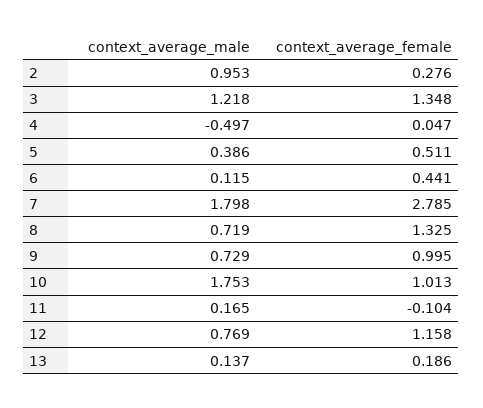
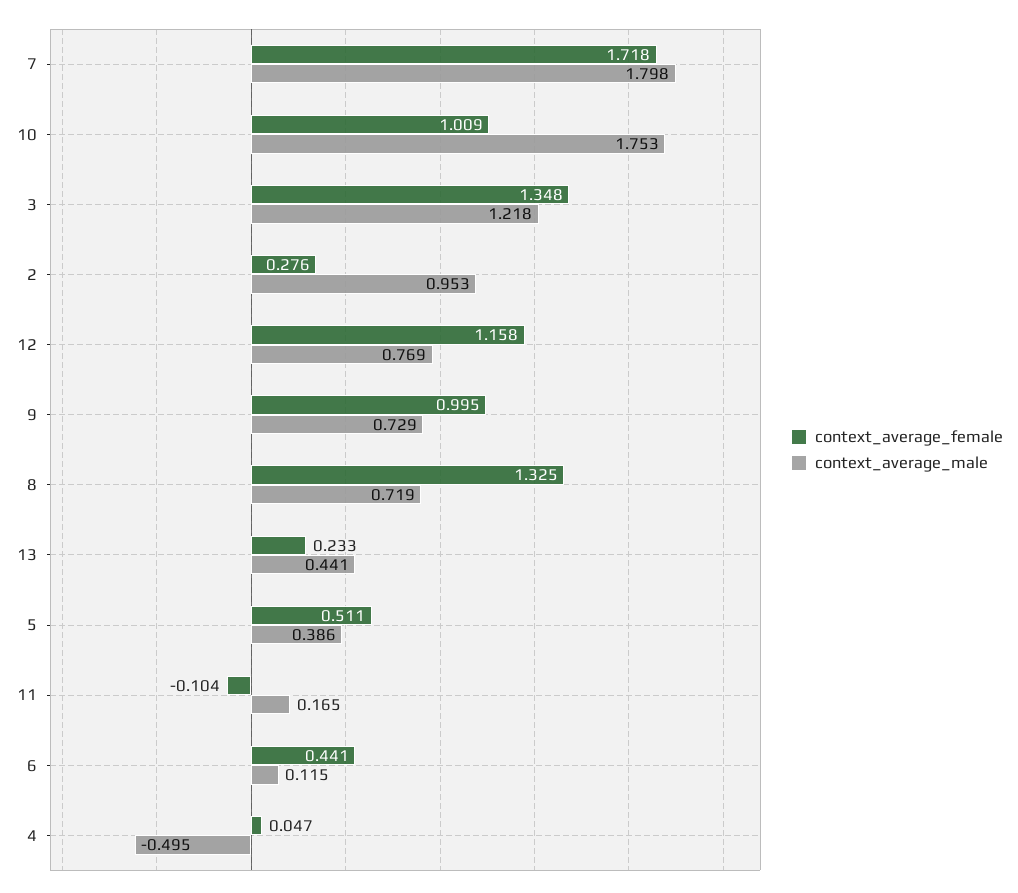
  {
    "context_average_male": {
      "2": 0.953,
      "3": 1.218,
-     "4": -0.497,
+     "4": -0.495,
      "5": 0.386,
      "6": 0.115,
      "7": 1.798,
      "8": 0.719,
      "9": 0.729,
      "10": 1.753,
      "11": 0.165,
      "12": 0.769,
-     "13": 0.137
+     "13": 0.441
    },
    "context_average_female": {
      "2": 0.276,
      "3": 1.348,
      "4": 0.047,
      "5": 0.511,
      "6": 0.441,
-     "7": 2.785,
+     "7": 1.718,
      "8": 1.325,
      "9": 0.995,
-     "10": 1.013,
+     "10": 1.009,
      "11": -0.104,
      "12": 1.158,
-     "13": 0.186
+     "13": 0.233
    }
  }

